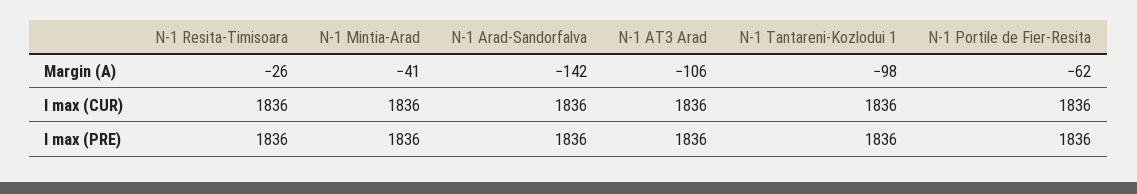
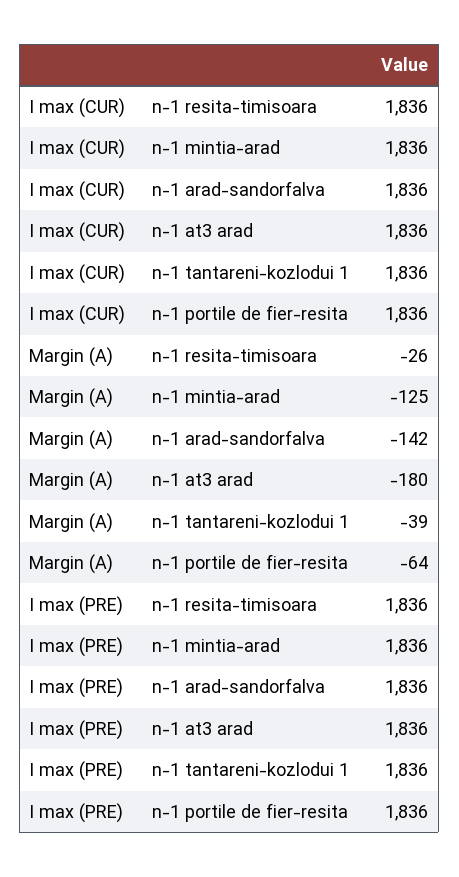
  {
    "N-1 Resita-Timisoara": {
      "Margin (A)": -26,
      "I max (CUR)": 1836,
      "I max (PRE)": 1836
    },
    "N-1 Mintia-Arad": {
-     "Margin (A)": -41,
+     "Margin (A)": -125,
      "I max (CUR)": 1836,
      "I max (PRE)": 1836
    },
    "N-1 Arad-Sandorfalva": {
      "Margin (A)": -142,
      "I max (CUR)": 1836,
      "I max (PRE)": 1836
    },
    "N-1 AT3 Arad": {
-     "Margin (A)": -106,
+     "Margin (A)": -180,
      "I max (CUR)": 1836,
      "I max (PRE)": 1836
    },
    "N-1 Tantareni-Kozlodui 1": {
-     "Margin (A)": -98,
+     "Margin (A)": -39,
      "I max (CUR)": 1836,
      "I max (PRE)": 1836
    },
    "N-1 Portile de Fier-Resita": {
-     "Margin (A)": -62,
+     "Margin (A)": -64,
      "I max (CUR)": 1836,
      "I max (PRE)": 1836
    }
  }

